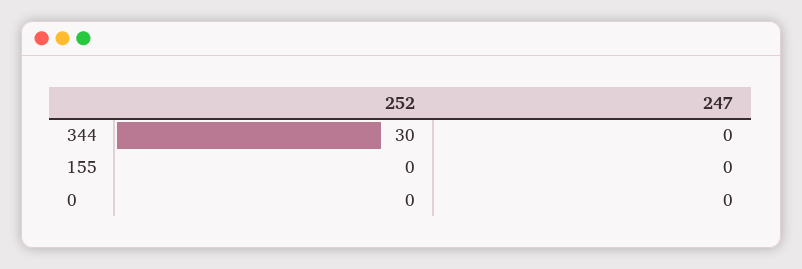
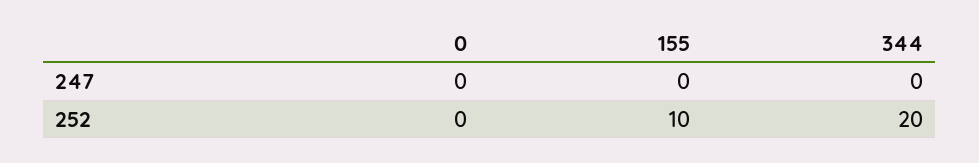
  {
    "252": {
-     "344": 30,
+     "344": 20,
-     "155": 0,
+     "155": 10,
      "0": 0
    },
    "247": {
      "344": 0,
      "155": 0,
      "0": 0
    }
  }

